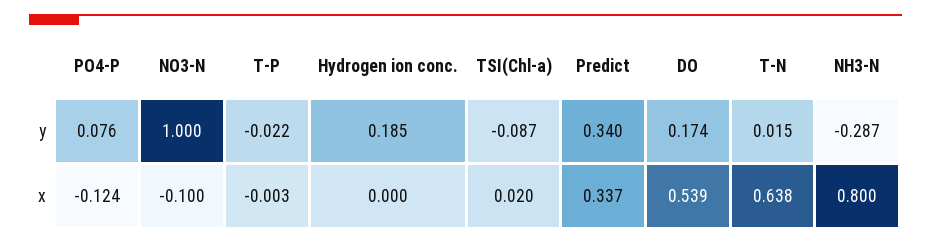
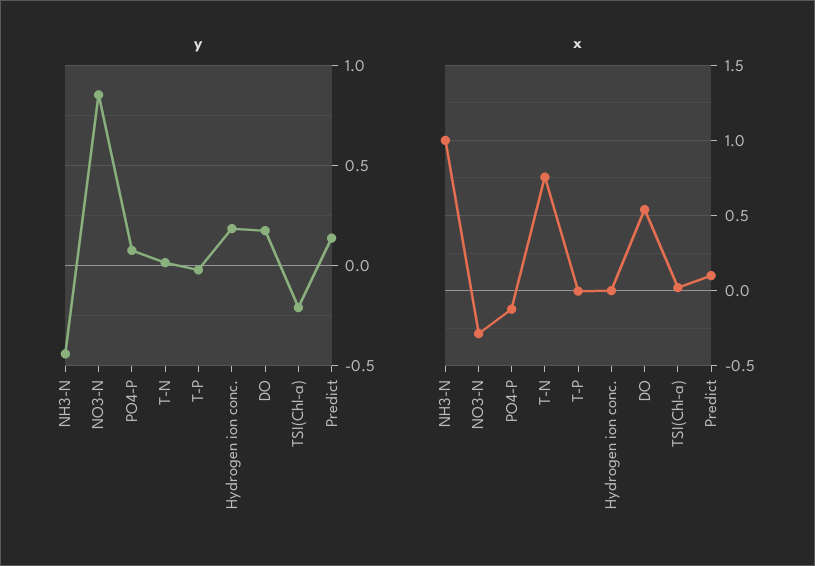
  {
    "y": {
      "PO4-P": 0.076,
-     "NO3-N": 1,
+     "NO3-N": 0.85,
      "T-P": -0.022,
      "Hydrogen ion conc.": 0.185,
-     "TSI(Chl-a)": -0.087,
+     "TSI(Chl-a)": -0.2,
-     "Predict": 0.34,
+     "Predict": 0.15,
      "DO": 0.174,
      "T-N": 0.015,
-     "NH3-N": -0.287
+     "NH3-N": -0.45
    },
    "x": {
      "PO4-P": -0.124,
-     "NO3-N": -0.1,
+     "NO3-N": -0.3,
      "T-P": -0.003,
      "Hydrogen ion conc.": 0,
      "TSI(Chl-a)": 0.02,
-     "Predict": 0.337,
+     "Predict": 0.1,
      "DO": 0.539,
-     "T-N": 0.638,
+     "T-N": 0.75,
-     "NH3-N": 0.8
+     "NH3-N": 1
    }
  }

